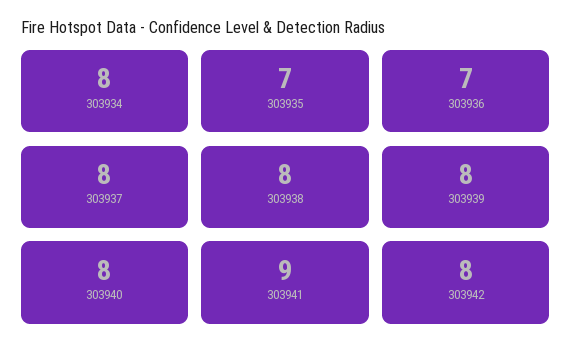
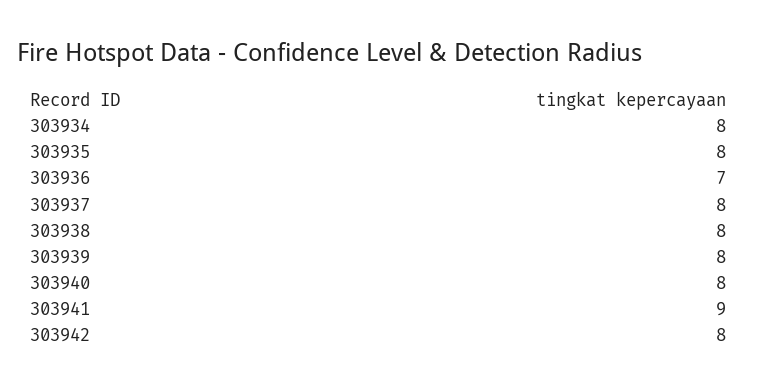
  {
    "303934": 8,
-   "303935": 7,
+   "303935": 8,
    "303936": 7,
    "303937": 8,
    "303938": 8,
    "303939": 8,
    "303940": 8,
    "303941": 9,
    "303942": 8
  }

